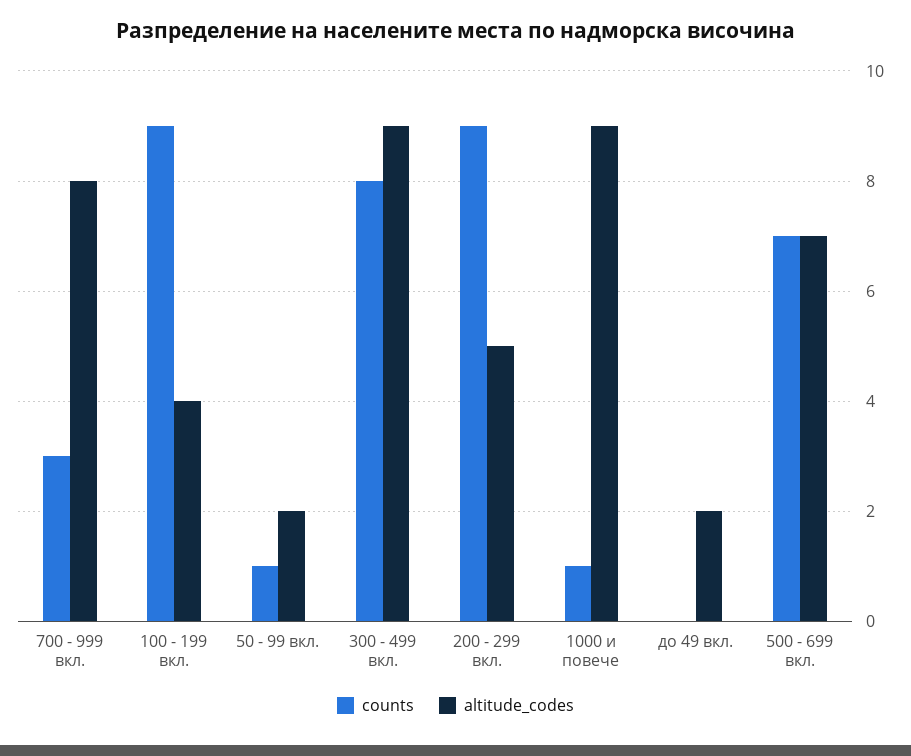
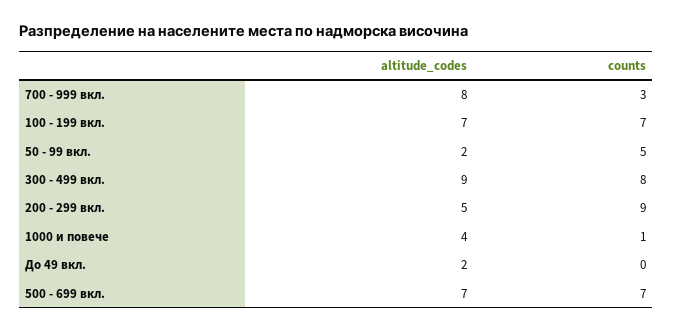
  {
    "counts": {
      "700 - 999 вкл.": 3,
-     "100 - 199 вкл.": 9,
+     "100 - 199 вкл.": 7,
-     "50 - 99 вкл.": 1,
+     "50 - 99 вкл.": 5,
      "300 - 499 вкл.": 8,
      "200 - 299 вкл.": 9,
      "1000 и повече": 1,
      "до 49 вкл.": 0,
      "500 - 699 вкл.": 7
    },
    "altitude_codes": {
      "700 - 999 вкл.": 8,
-     "100 - 199 вкл.": 4,
+     "100 - 199 вкл.": 7,
      "50 - 99 вкл.": 2,
      "300 - 499 вкл.": 9,
      "200 - 299 вкл.": 5,
-     "1000 и повече": 9,
+     "1000 и повече": 4,
      "до 49 вкл.": 2,
      "500 - 699 вкл.": 7
    }
  }

